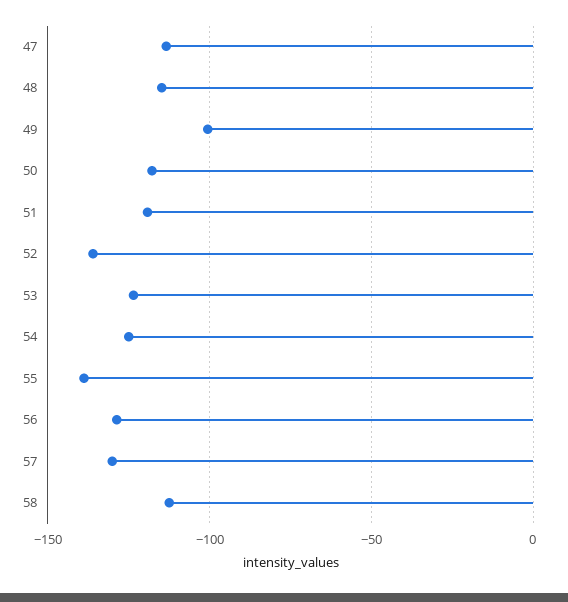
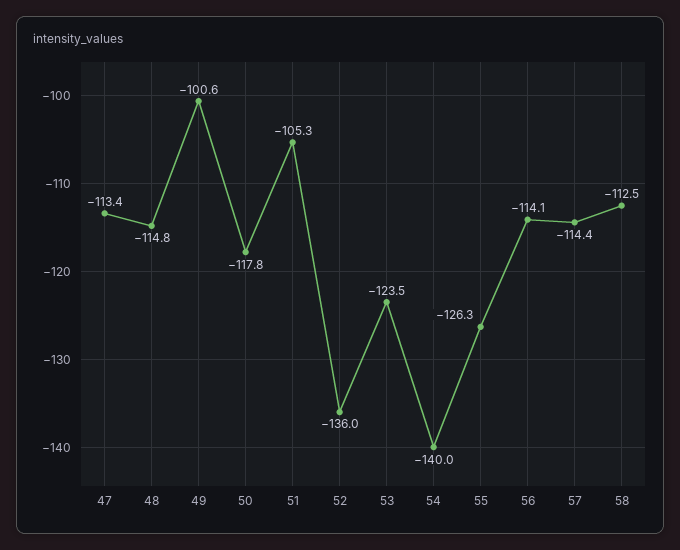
  {
    "47": -113.4,
    "48": -114.8,
    "49": -100.6,
    "50": -117.8,
-   "51": -120,
+   "51": -105.3,
    "52": -136,
    "53": -123.5,
-   "54": -125,
+   "54": -140,
-   "55": -140,
+   "55": -126.3,
-   "56": -130,
+   "56": -114.1,
-   "57": -130,
+   "57": -114.4,
    "58": -112.5
  }

